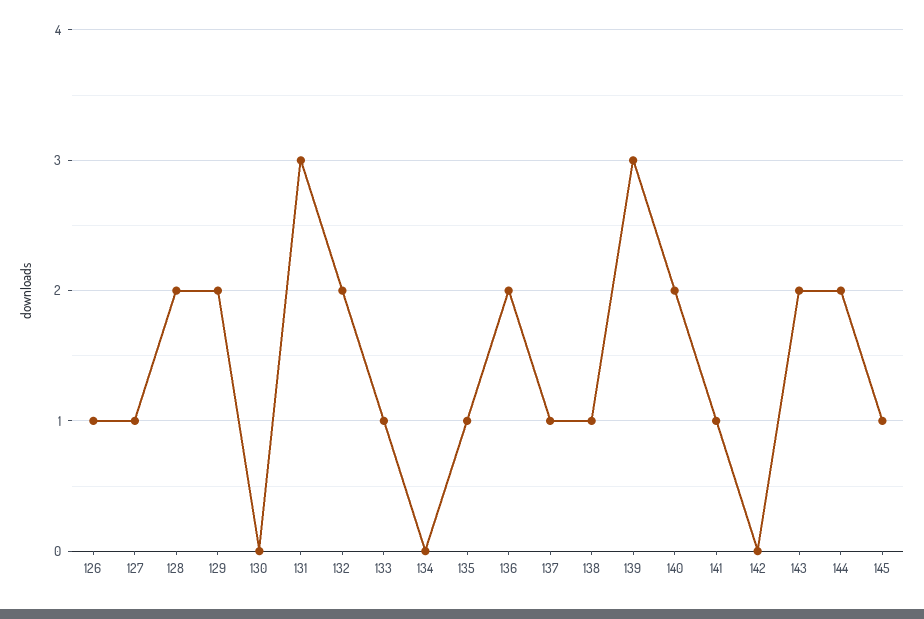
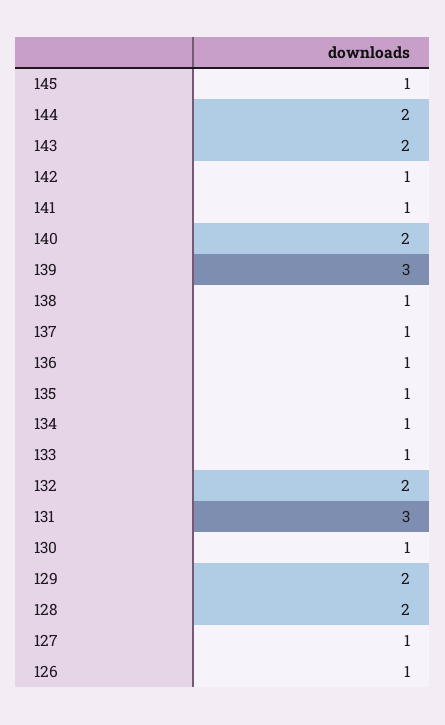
  {
    "126": 1,
    "127": 1,
    "128": 2,
    "129": 2,
-   "130": 0,
+   "130": 1,
    "131": 3,
    "132": 2,
    "133": 1,
-   "134": 0,
+   "134": 1,
    "135": 1,
-   "136": 2,
+   "136": 1,
    "137": 1,
    "138": 1,
    "139": 3,
    "140": 2,
    "141": 1,
-   "142": 0,
+   "142": 1,
    "143": 2,
    "144": 2,
    "145": 1
  }

